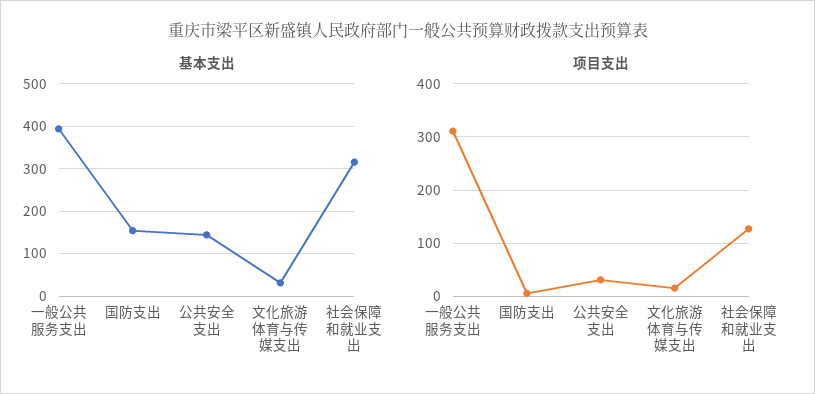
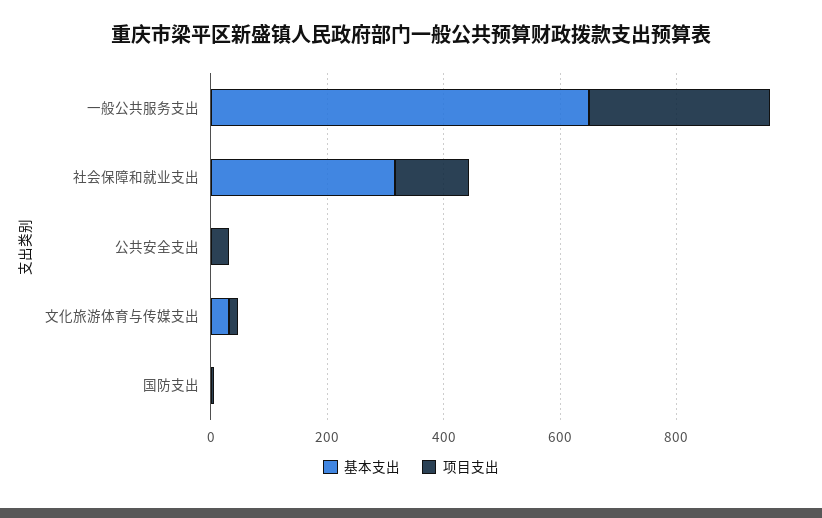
  {
    "基本支出": {
-     "一般公共服务支出": 400,
+     "一般公共服务支出": 650,
-     "国防支出": 160,
+     "国防支出": 0,
-     "公共安全支出": 140,
+     "公共安全支出": 0,
      "文化旅游体育与传媒支出": 40,
      "社会保障和就业支出": 320
    },
    "项目支出": {
      "一般公共服务支出": 320,
      "国防支出": 0,
      "公共安全支出": 40,
      "文化旅游体育与传媒支出": 20,
      "社会保障和就业支出": 120
    }
  }

